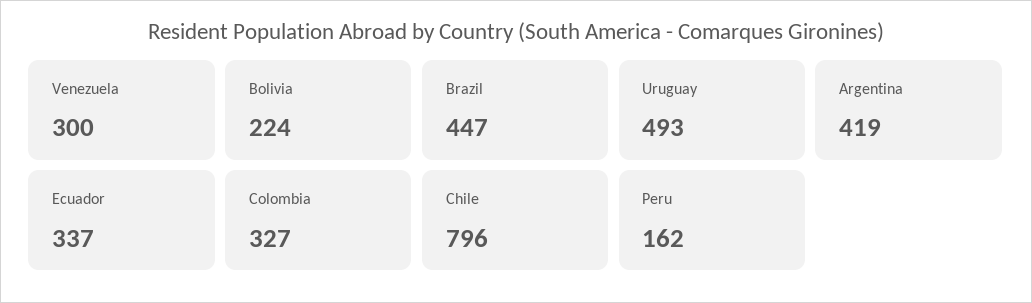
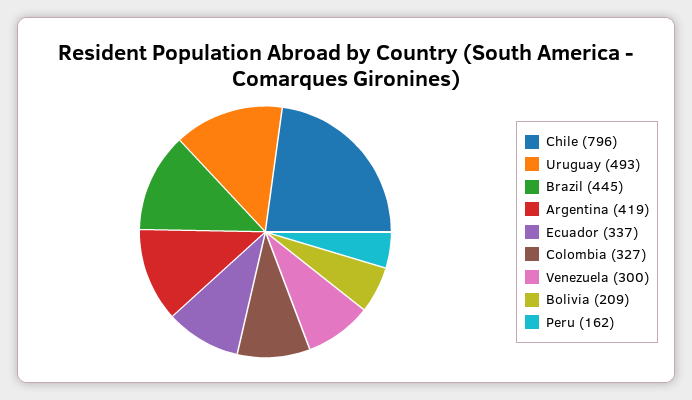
  {
    "Venezuela": 300,
-   "Bolivia": 224,
+   "Bolivia": 209,
-   "Brazil": 447,
+   "Brazil": 445,
    "Uruguay": 493,
    "Argentina": 419,
    "Ecuador": 337,
    "Colombia": 327,
    "Chile": 796,
    "Peru": 162
  }

